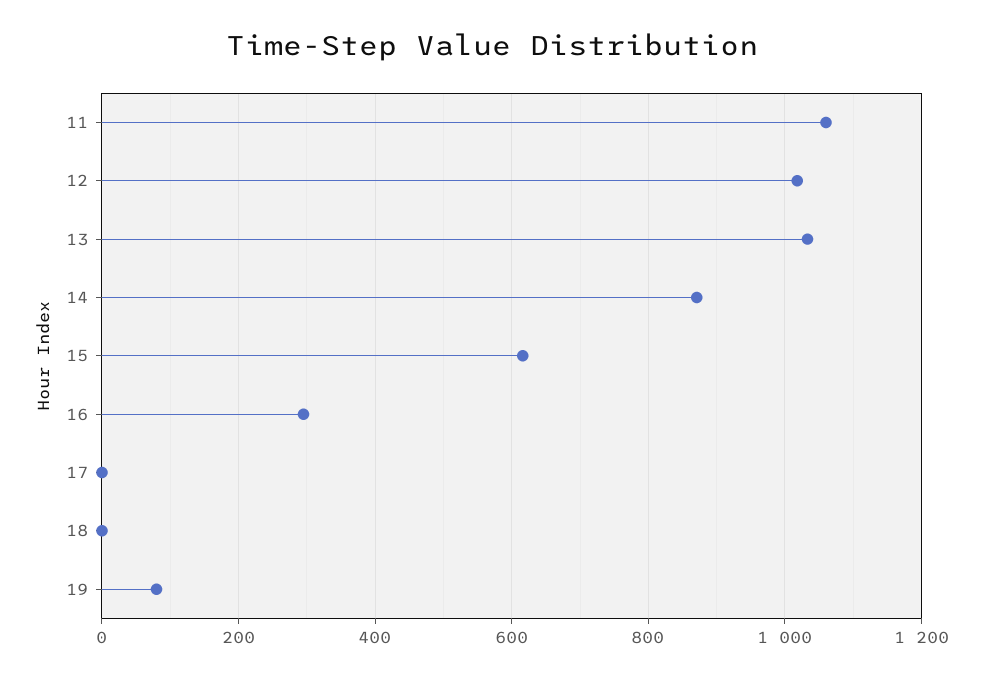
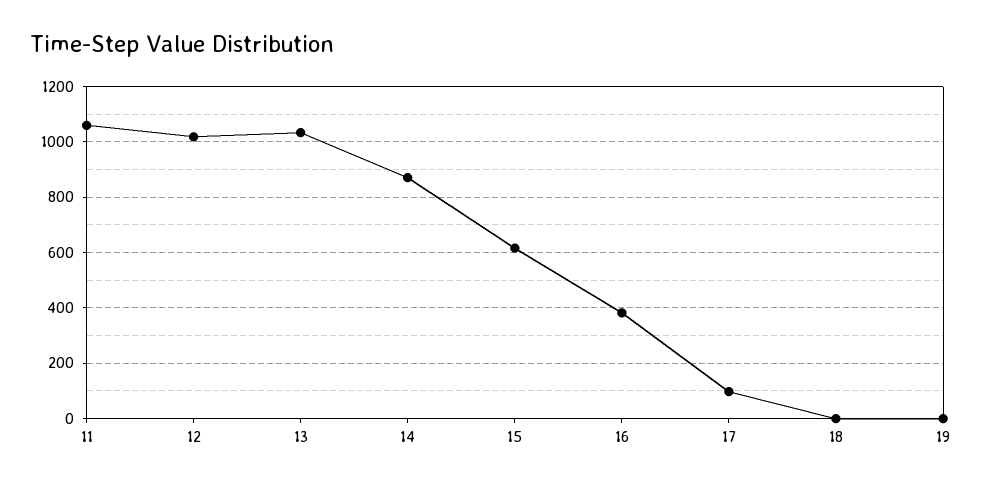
  {
    "11": 1060,
    "12": 1020,
    "13": 1040,
    "14": 880,
    "15": 620,
-   "16": 300,
+   "16": 375,
-   "17": 0,
+   "17": 100,
    "18": 0,
-   "19": 80
+   "19": 0
  }

